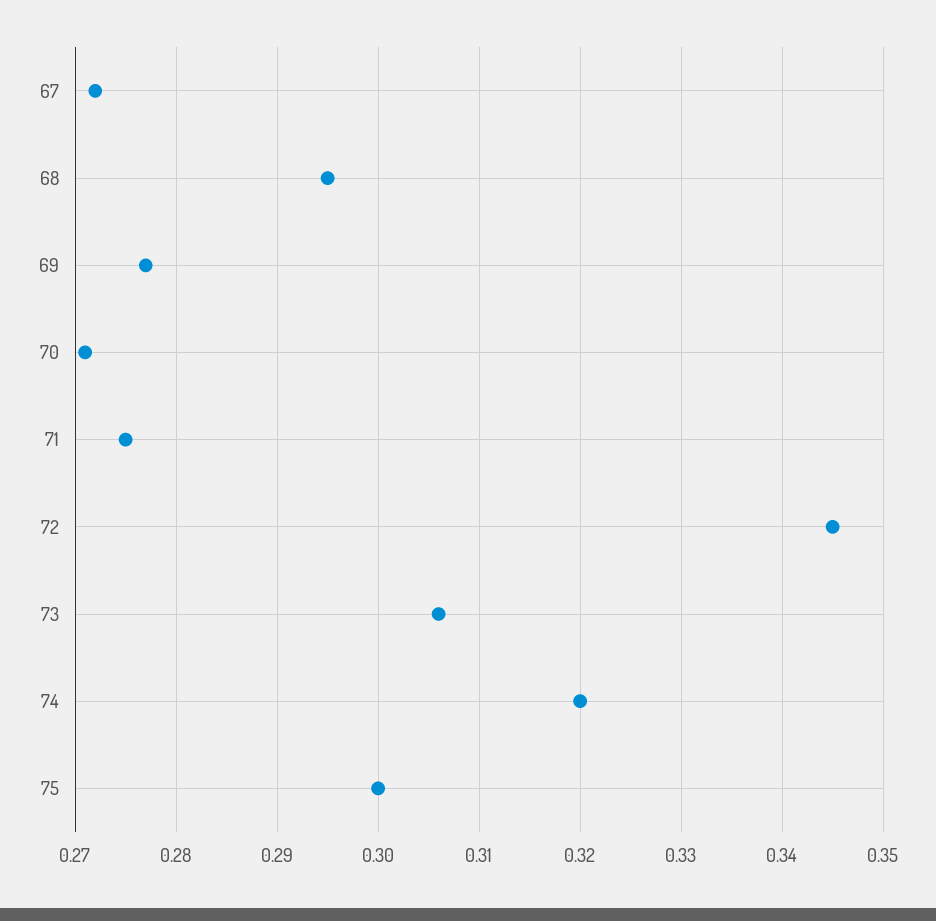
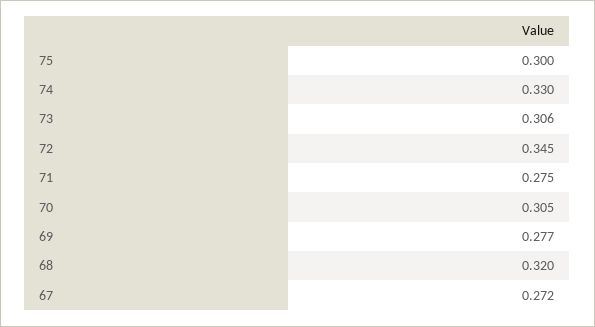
  {
    "67": 0.272,
-   "68": 0.295,
+   "68": 0.32,
    "69": 0.277,
-   "70": 0.271,
+   "70": 0.305,
    "71": 0.275,
    "72": 0.345,
    "73": 0.306,
-   "74": 0.32,
+   "74": 0.33,
    "75": 0.3
  }

